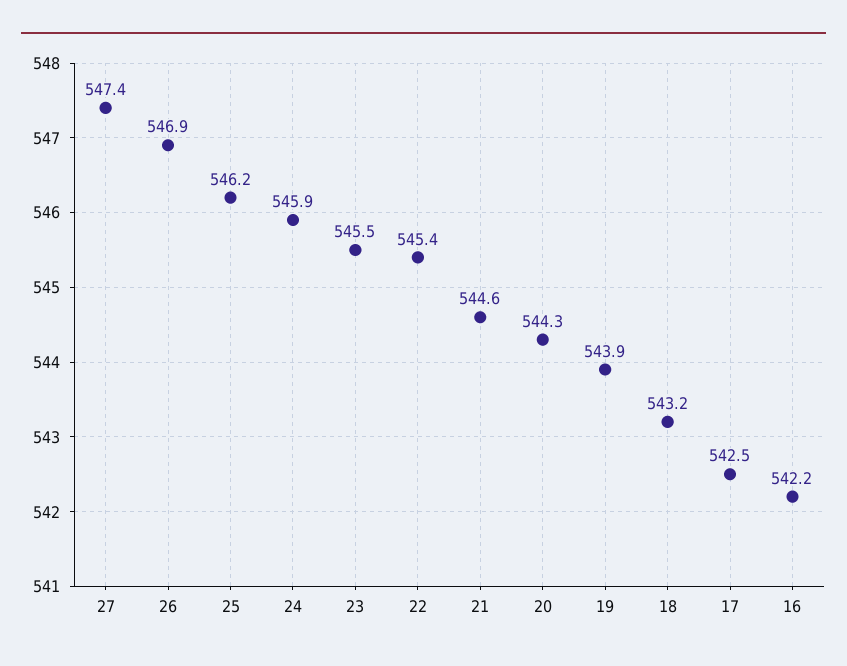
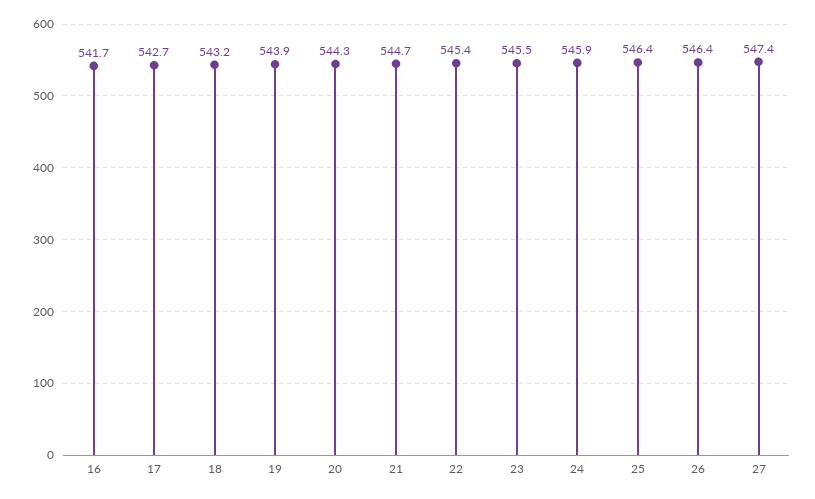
  {
    "27": 547.4,
-   "26": 546.9,
+   "26": 546.4,
-   "25": 546.2,
+   "25": 546.4,
    "24": 545.9,
    "23": 545.5,
    "22": 545.4,
-   "21": 544.6,
+   "21": 544.7,
    "20": 544.3,
    "19": 543.9,
    "18": 543.2,
-   "17": 542.5,
+   "17": 542.7,
-   "16": 542.2
+   "16": 541.7
  }

